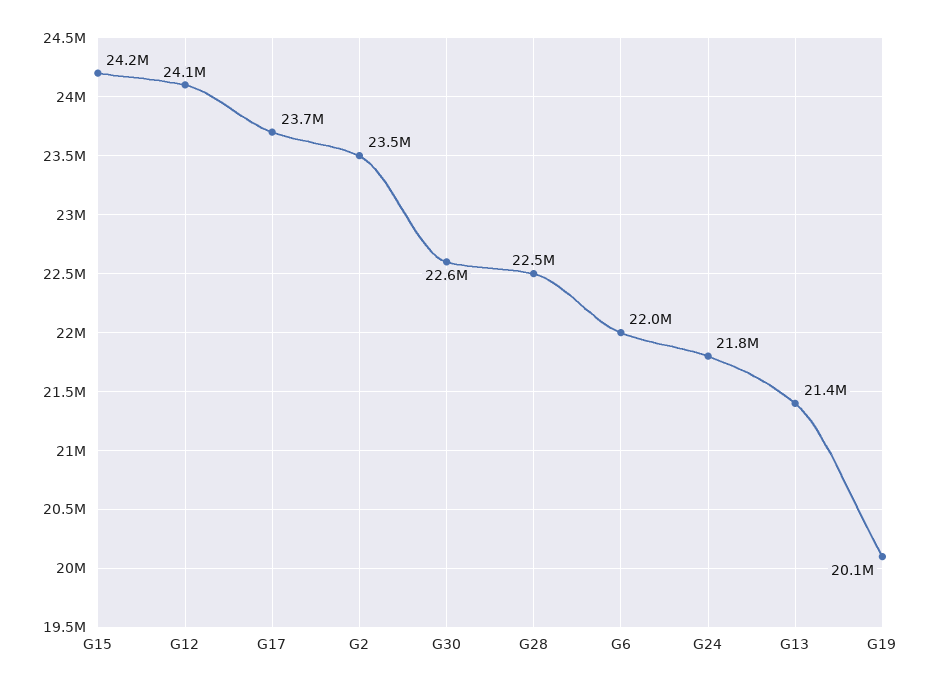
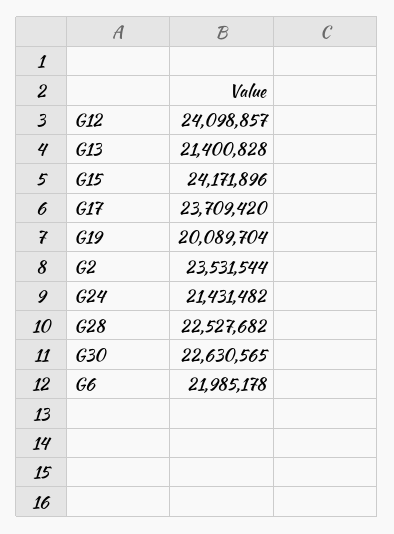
  {
    "G15": 24171896,
    "G12": 24098857,
    "G17": 23709420,
    "G2": 23531544,
    "G30": 22630565,
    "G28": 22527682,
    "G6": 21985178,
-   "G24": 21800000,
+   "G24": 21431482,
    "G13": 21400828,
    "G19": 20089704
  }

